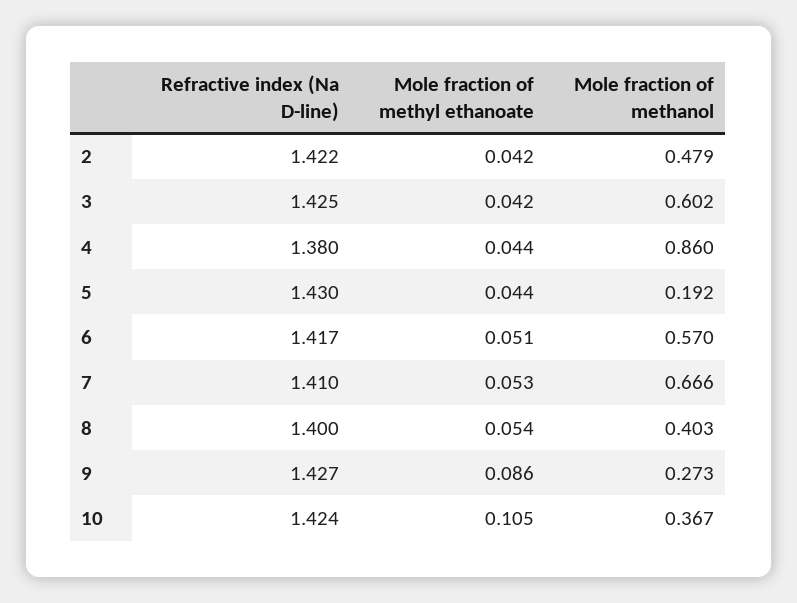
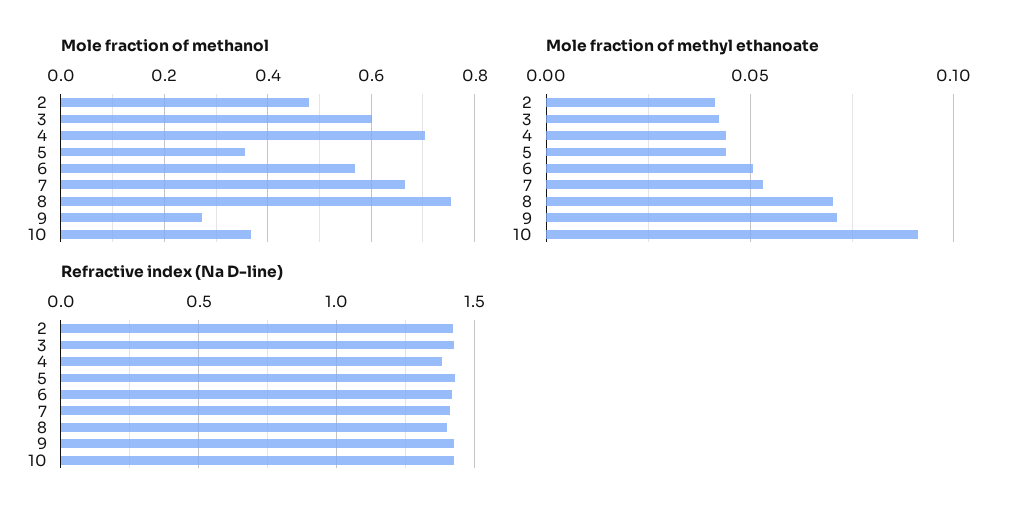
  {
    "Refractive index (Na D-line)": {
      "2": 1.422,
      "3": 1.425,
      "4": 1.38,
      "5": 1.43,
      "6": 1.417,
      "7": 1.41,
      "8": 1.4,
      "9": 1.427,
      "10": 1.424
    },
    "Mole fraction of methyl ethanoate": {
      "2": 0.042,
      "3": 0.042,
      "4": 0.044,
      "5": 0.044,
      "6": 0.051,
      "7": 0.053,
-     "8": 0.054,
+     "8": 0.07,
-     "9": 0.086,
+     "9": 0.07,
-     "10": 0.105
+     "10": 0.09
    },
    "Mole fraction of methanol": {
      "2": 0.479,
      "3": 0.602,
-     "4": 0.86,
+     "4": 0.7,
-     "5": 0.192,
+     "5": 0.36,
      "6": 0.57,
      "7": 0.666,
-     "8": 0.403,
+     "8": 0.76,
      "9": 0.273,
      "10": 0.367
    }
  }

